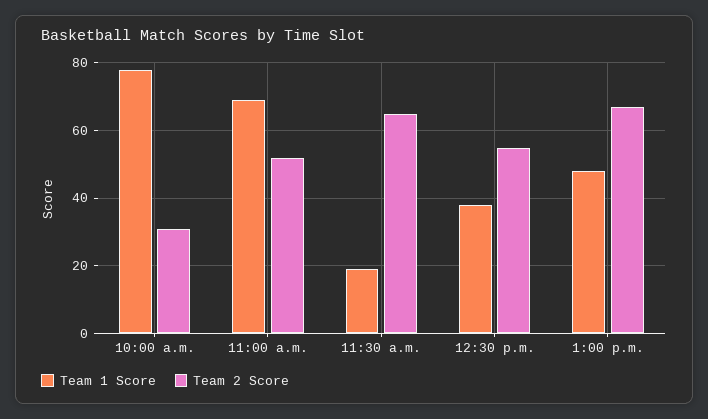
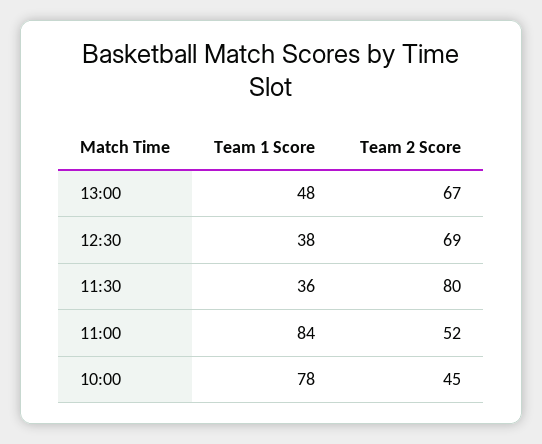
  {
    "Team 1 Score": {
      "10:00 a.m.": 78,
-     "11:00 a.m.": 70,
+     "11:00 a.m.": 84,
-     "11:30 a.m.": 20,
+     "11:30 a.m.": 36,
      "12:30 p.m.": 38,
      "1:00 p.m.": 48
    },
    "Team 2 Score": {
-     "10:00 a.m.": 30,
+     "10:00 a.m.": 45,
      "11:00 a.m.": 52,
-     "11:30 a.m.": 65,
+     "11:30 a.m.": 80,
-     "12:30 p.m.": 55,
+     "12:30 p.m.": 69,
      "1:00 p.m.": 67
    }
  }

